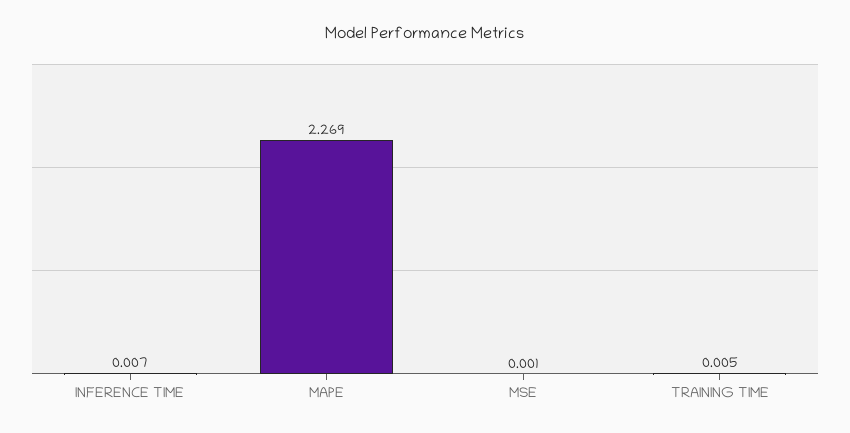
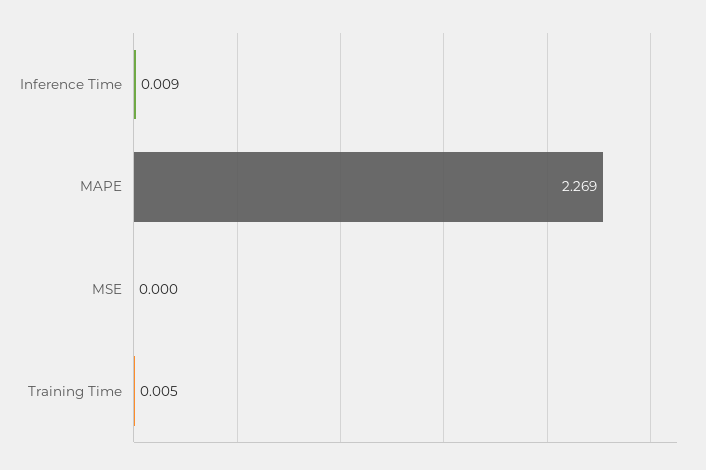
  {
-   "INFERENCE TIME": 0.007,
+   "INFERENCE TIME": 0.009,
    "MAPE": 2.269,
-   "MSE": 0.001,
+   "MSE": 0,
    "TRAINING TIME": 0.005
  }

